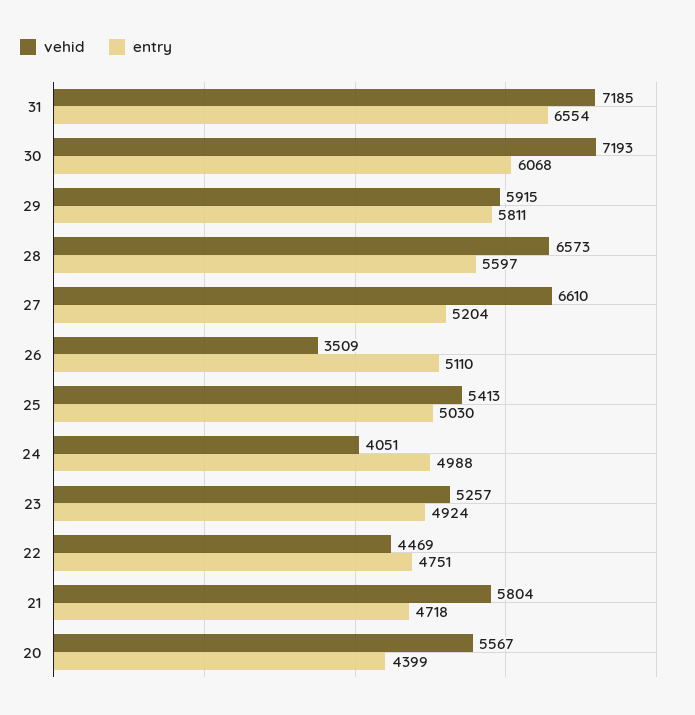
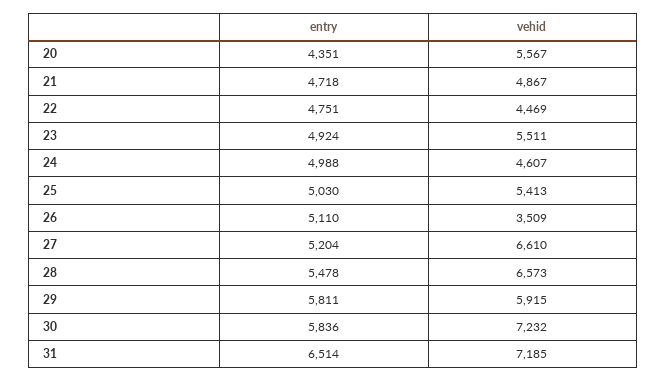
  {
    "vehid": {
      "31": 7185,
-     "30": 7193,
+     "30": 7232,
      "29": 5915,
      "28": 6573,
      "27": 6610,
      "26": 3509,
      "25": 5413,
-     "24": 4051,
+     "24": 4607,
-     "23": 5257,
+     "23": 5511,
      "22": 4469,
-     "21": 5804,
+     "21": 4867,
      "20": 5567
    },
    "entry": {
-     "31": 6554,
+     "31": 6514,
-     "30": 6068,
+     "30": 5836,
      "29": 5811,
-     "28": 5597,
+     "28": 5478,
      "27": 5204,
      "26": 5110,
      "25": 5030,
      "24": 4988,
      "23": 4924,
      "22": 4751,
      "21": 4718,
-     "20": 4399
+     "20": 4351
    }
  }

